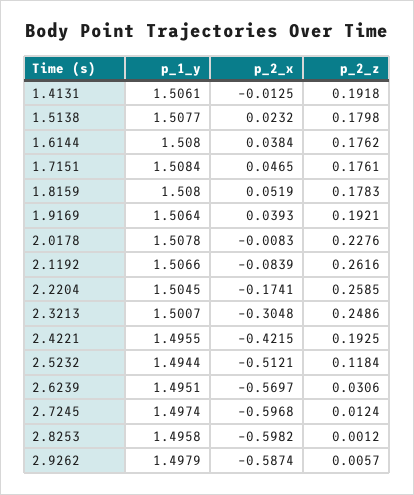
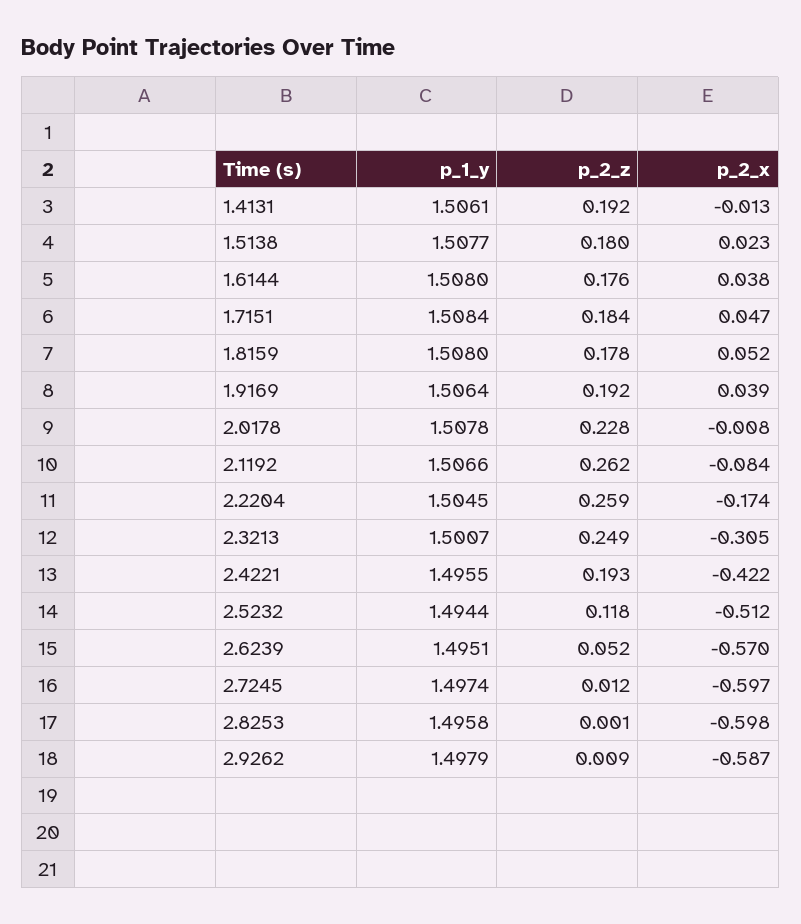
  {
    "p_1_y": {
      "1.4131": 1.5061,
      "1.5138": 1.5077,
      "1.6144": 1.508,
      "1.7151": 1.5084,
      "1.8159": 1.508,
      "1.9169": 1.5064,
      "2.0178": 1.5078,
      "2.1192": 1.5066,
      "2.2204": 1.5045,
      "2.3213": 1.5007,
      "2.4221": 1.4955,
      "2.5232": 1.4944,
      "2.6239": 1.4951,
      "2.7245": 1.4974,
      "2.8253": 1.4958,
      "2.9262": 1.4979
    },
    "p_2_x": {
      "1.4131": -0.0125,
      "1.5138": 0.0232,
      "1.6144": 0.0384,
      "1.7151": 0.0465,
      "1.8159": 0.0519,
      "1.9169": 0.0393,
      "2.0178": -0.0083,
      "2.1192": -0.0839,
      "2.2204": -0.1741,
      "2.3213": -0.3048,
      "2.4221": -0.4215,
      "2.5232": -0.5121,
      "2.6239": -0.5697,
      "2.7245": -0.5968,
      "2.8253": -0.5982,
      "2.9262": -0.5874
    },
    "p_2_z": {
      "1.4131": 0.1918,
      "1.5138": 0.1798,
      "1.6144": 0.1762,
-     "1.7151": 0.1761,
+     "1.7151": 0.184,
      "1.8159": 0.1783,
      "1.9169": 0.1921,
      "2.0178": 0.2276,
      "2.1192": 0.2616,
      "2.2204": 0.2585,
      "2.3213": 0.2486,
      "2.4221": 0.1925,
      "2.5232": 0.1184,
-     "2.6239": 0.0306,
+     "2.6239": 0.052,
      "2.7245": 0.0124,
      "2.8253": 0.0012,
-     "2.9262": 0.0057
+     "2.9262": 0.009
    }
  }

